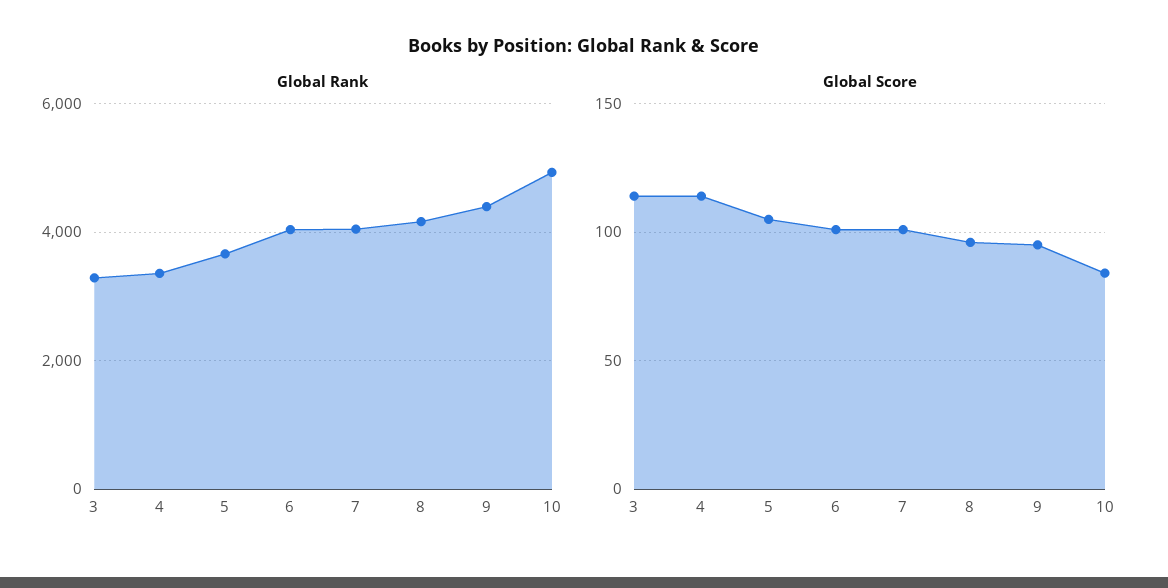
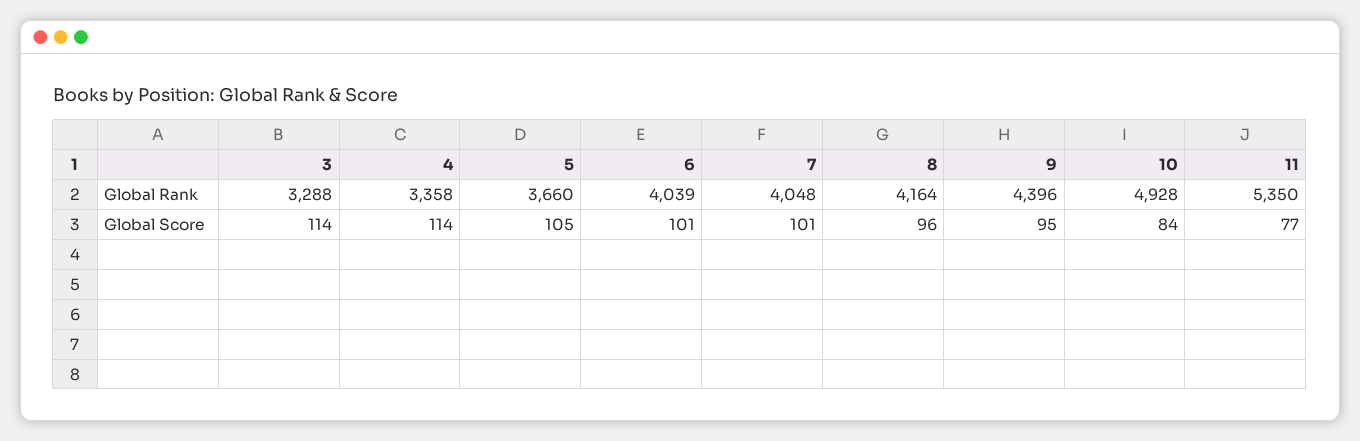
  {
    "Global Rank": {
      "3": 3288,
      "4": 3358,
      "5": 3660,
      "6": 4039,
      "7": 4048,
      "8": 4164,
      "9": 4396,
-     "10": 4928
+     "10": 4928,
+     "11": 5350
    },
    "Global Score": {
      "3": 114,
      "4": 114,
      "5": 105,
      "6": 101,
      "7": 101,
      "8": 96,
      "9": 95,
-     "10": 84
+     "10": 84,
+     "11": 77
    }
  }

